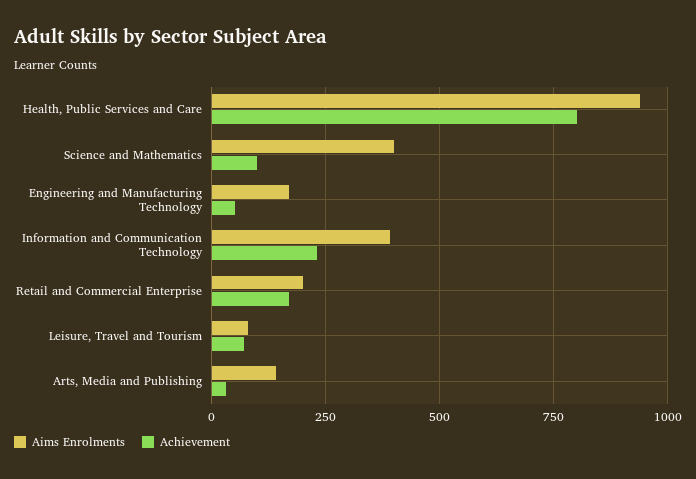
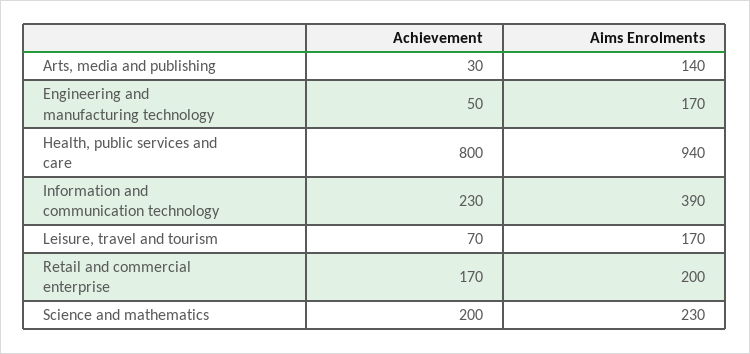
  {
    "Aims Enrolments": {
      "Health, Public Services and Care": 940,
-     "Science and Mathematics": 400,
+     "Science and Mathematics": 230,
      "Engineering and Manufacturing Technology": 170,
      "Information and Communication Technology": 390,
      "Retail and Commercial Enterprise": 200,
-     "Leisure, Travel and Tourism": 75,
+     "Leisure, Travel and Tourism": 170,
      "Arts, Media and Publishing": 140
    },
    "Achievement": {
      "Health, Public Services and Care": 800,
-     "Science and Mathematics": 100,
+     "Science and Mathematics": 200,
      "Engineering and Manufacturing Technology": 50,
      "Information and Communication Technology": 230,
      "Retail and Commercial Enterprise": 170,
      "Leisure, Travel and Tourism": 70,
      "Arts, Media and Publishing": 30
    }
  }

